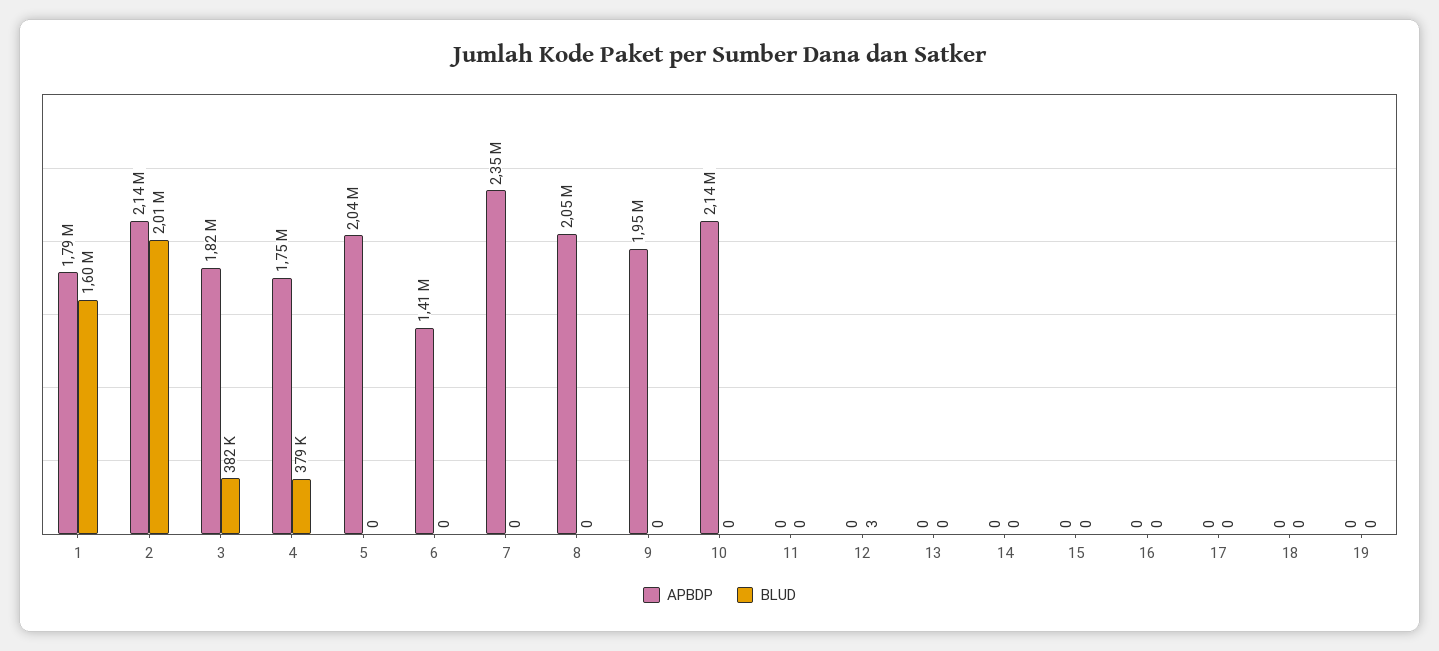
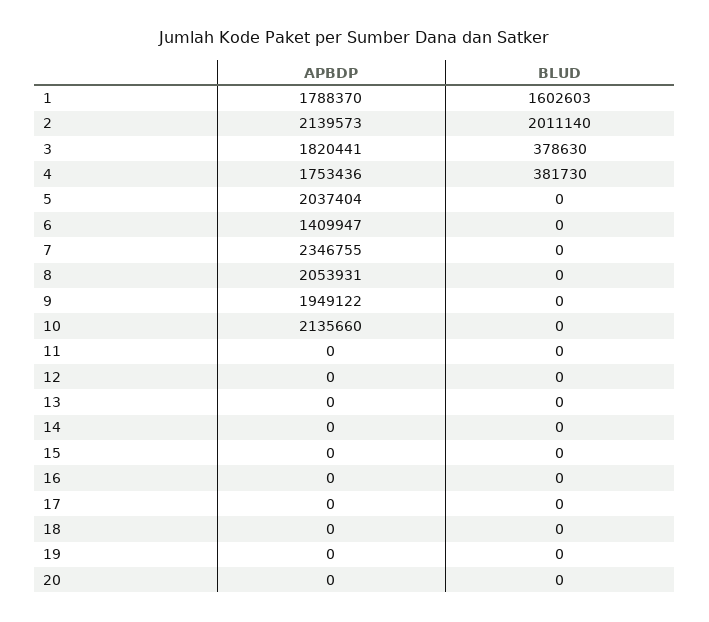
  {
    "APBDP": {
      "1": 1788370,
      "2": 2139573,
      "3": 1820441,
      "4": 1753436,
      "5": 2037404,
      "6": 1409947,
      "7": 2346755,
      "8": 2053931,
      "9": 1949122,
      "10": 2135660,
      "11": 0,
      "12": 0,
      "13": 0,
      "14": 0,
      "15": 0,
      "16": 0,
      "17": 0,
      "18": 0,
-     "19": 0
+     "19": 0,
+     "20": 0
    },
    "BLUD": {
      "1": 1602603,
      "2": 2011140,
-     "3": 382000,
+     "3": 378630,
-     "4": 379000,
+     "4": 381730,
      "5": 0,
      "6": 0,
      "7": 0,
      "8": 0,
      "9": 0,
      "10": 0,
      "11": 0,
-     "12": 3,
+     "12": 0,
      "13": 0,
      "14": 0,
      "15": 0,
      "16": 0,
      "17": 0,
      "18": 0,
-     "19": 0
+     "19": 0,
+     "20": 0
    }
  }

